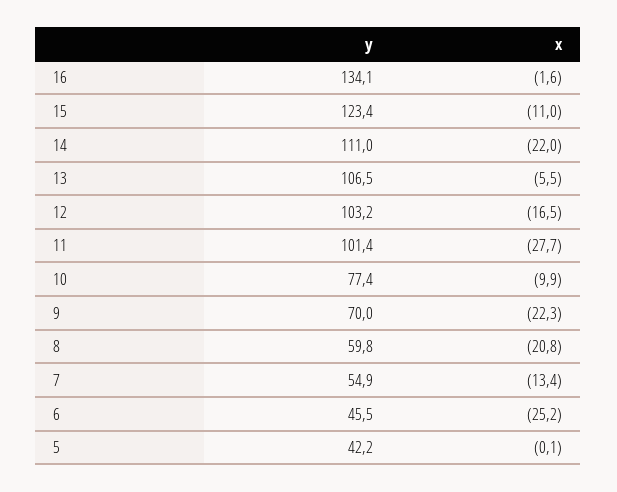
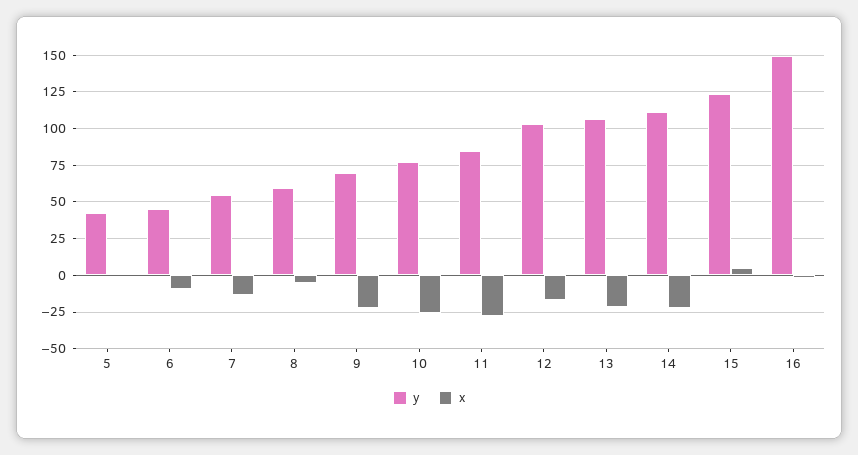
  {
    "y": {
-     "16": 134.1,
+     "16": 150,
      "15": 123.4,
      "14": 111,
      "13": 106.5,
      "12": 103.2,
-     "11": 101.4,
+     "11": 85,
      "10": 77.4,
      "9": 70,
      "8": 59.8,
      "7": 54.9,
      "6": 45.5,
      "5": 42.2
    },
    "x": {
      "16": -1.6,
-     "15": -11,
+     "15": 5,
      "14": -22,
-     "13": -5.5,
+     "13": -20,
      "12": -16.5,
      "11": -27.7,
-     "10": -9.9,
+     "10": -25,
      "9": -22.3,
-     "8": -20.8,
+     "8": -5,
      "7": -13.4,
-     "6": -25.2,
+     "6": -10,
      "5": -0.1
    }
  }

